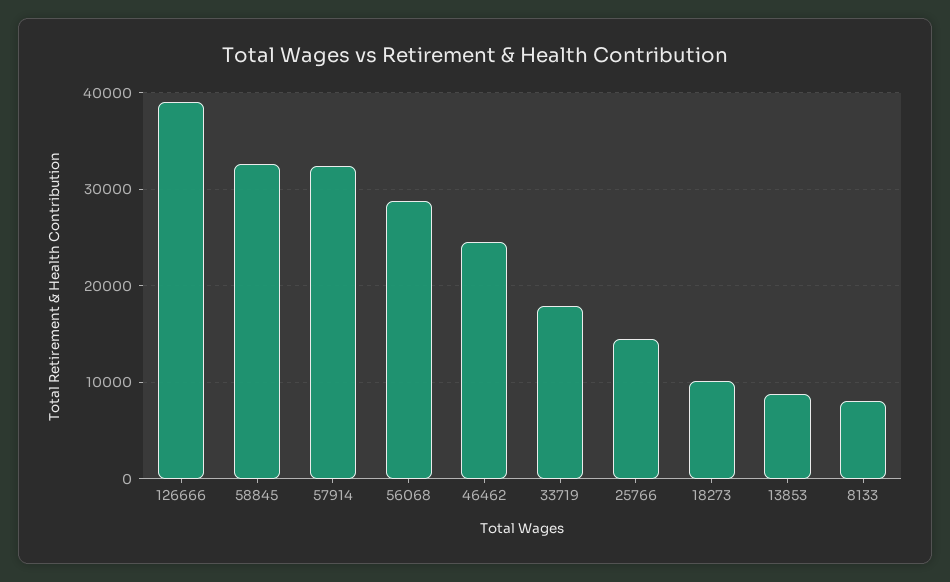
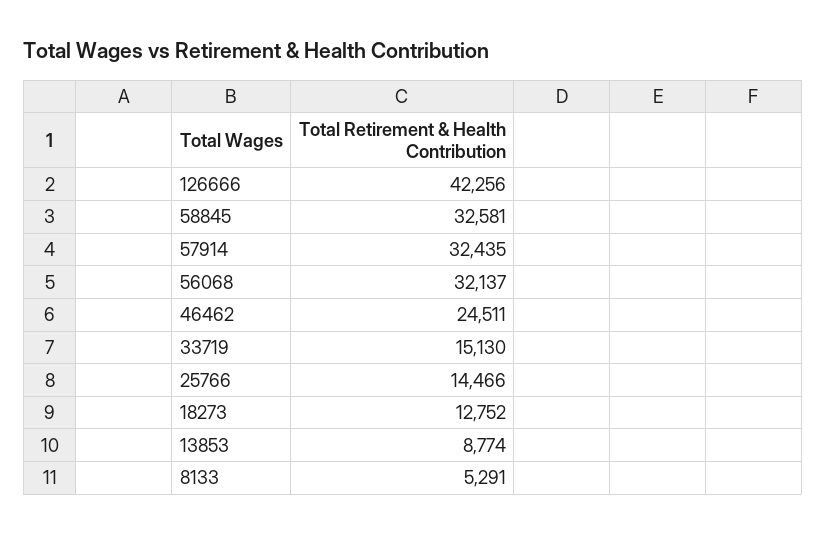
  {
-   "126666": 39000,
+   "126666": 42256,
    "58845": 32581,
    "57914": 32435,
-   "56068": 29000,
+   "56068": 32137,
    "46462": 24511,
-   "33719": 18000,
+   "33719": 15130,
    "25766": 14466,
-   "18273": 10000,
+   "18273": 12752,
    "13853": 8774,
-   "8133": 8000
+   "8133": 5291
  }

